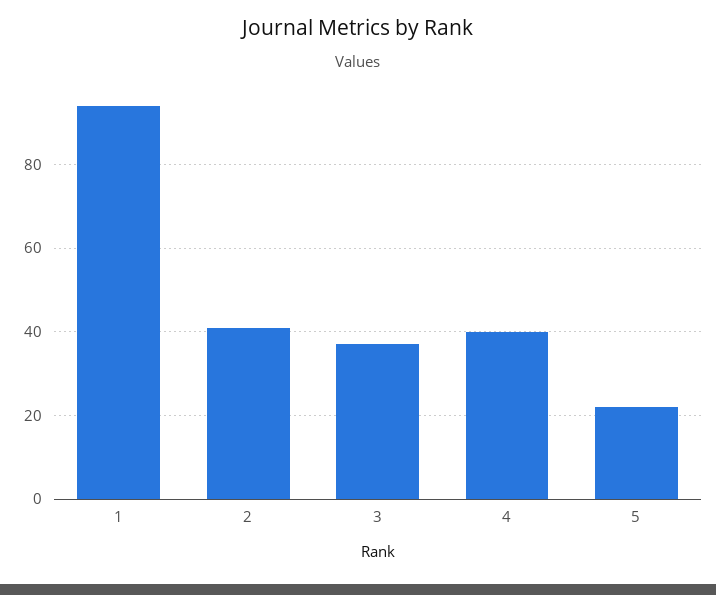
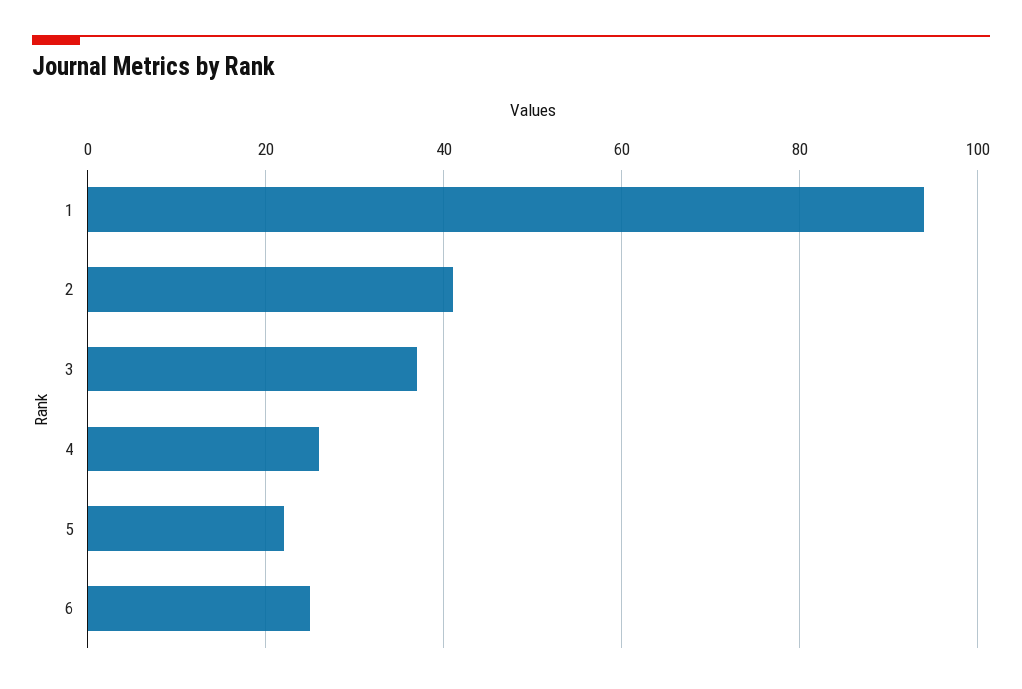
  {
    "1": 95,
    "2": 40,
    "3": 35,
-   "4": 40,
+   "4": 25,
-   "5": 20
+   "5": 20,
+   "6": 25
  }

